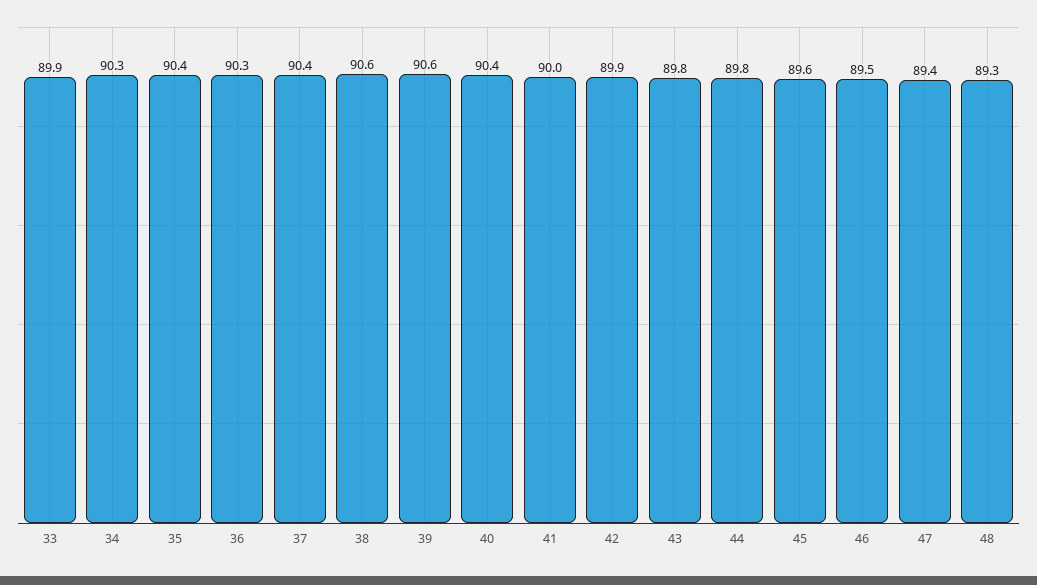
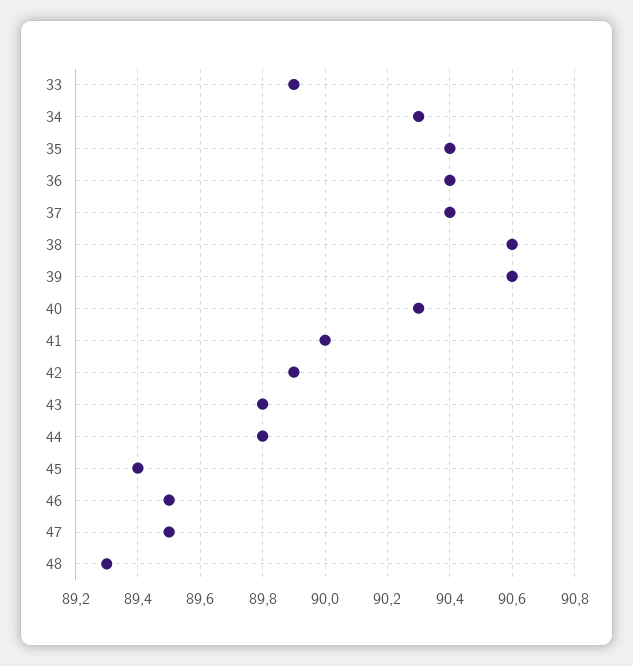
  {
    "33": 89.9,
    "34": 90.3,
    "35": 90.4,
-   "36": 90.3,
+   "36": 90.4,
    "37": 90.4,
    "38": 90.6,
    "39": 90.6,
-   "40": 90.4,
+   "40": 90.3,
    "41": 90,
    "42": 89.9,
    "43": 89.8,
    "44": 89.8,
-   "45": 89.6,
+   "45": 89.4,
    "46": 89.5,
-   "47": 89.4,
+   "47": 89.5,
    "48": 89.3
  }

